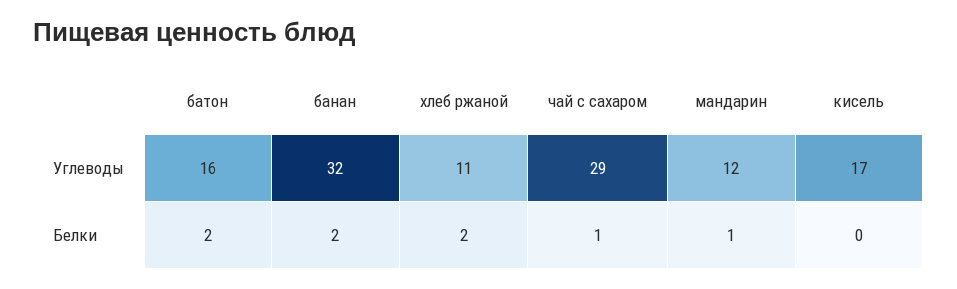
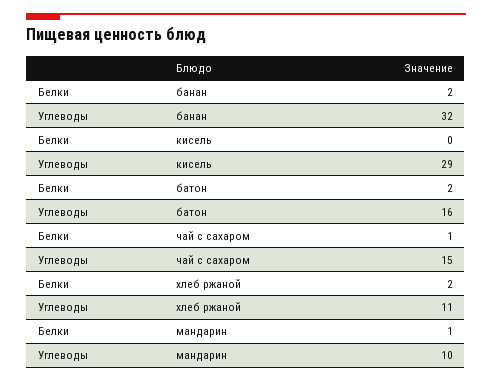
  {
    "батон": {
      "Углеводы": 16,
      "Белки": 2
    },
    "банан": {
      "Углеводы": 32,
      "Белки": 2
    },
    "хлеб ржаной": {
      "Углеводы": 11,
      "Белки": 2
    },
    "чай с сахаром": {
-     "Углеводы": 29,
+     "Углеводы": 15,
      "Белки": 1
    },
    "мандарин": {
-     "Углеводы": 12,
+     "Углеводы": 10,
      "Белки": 1
    },
    "кисель": {
-     "Углеводы": 17,
+     "Углеводы": 29,
      "Белки": 0
    }
  }

